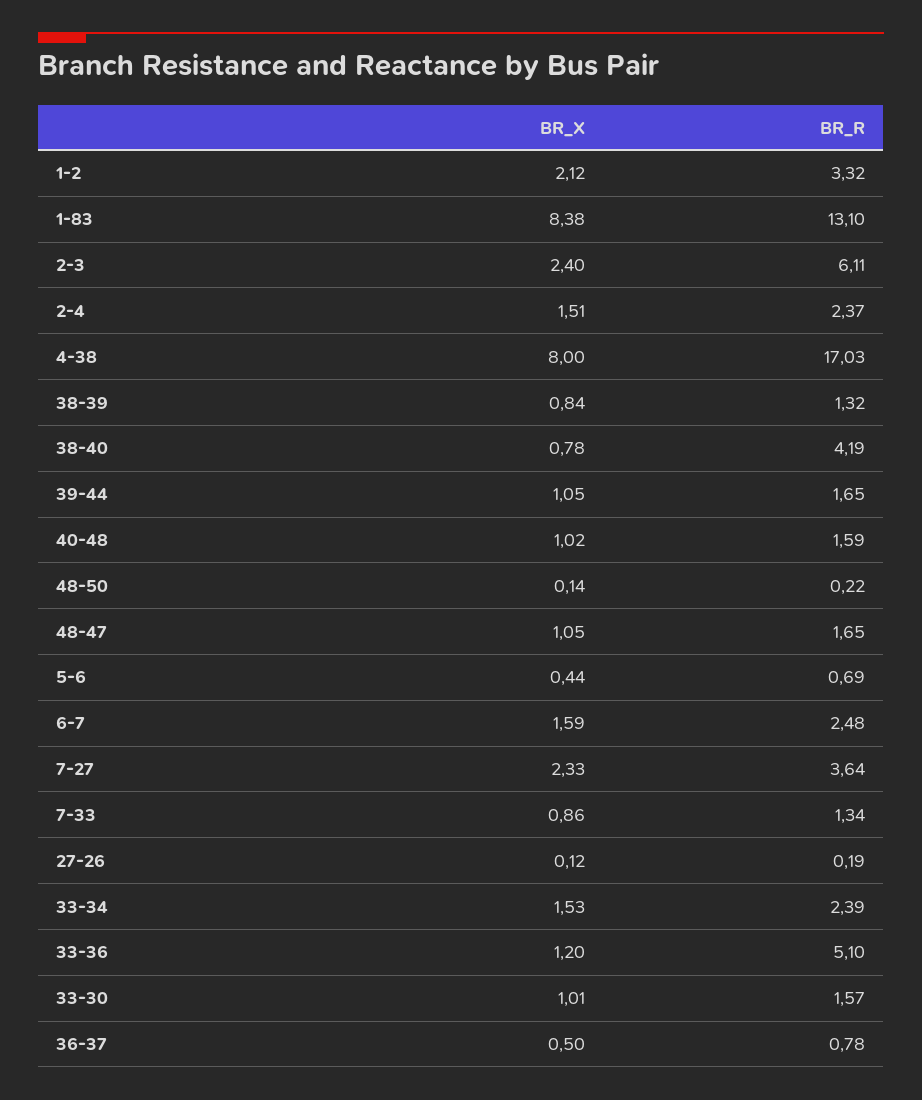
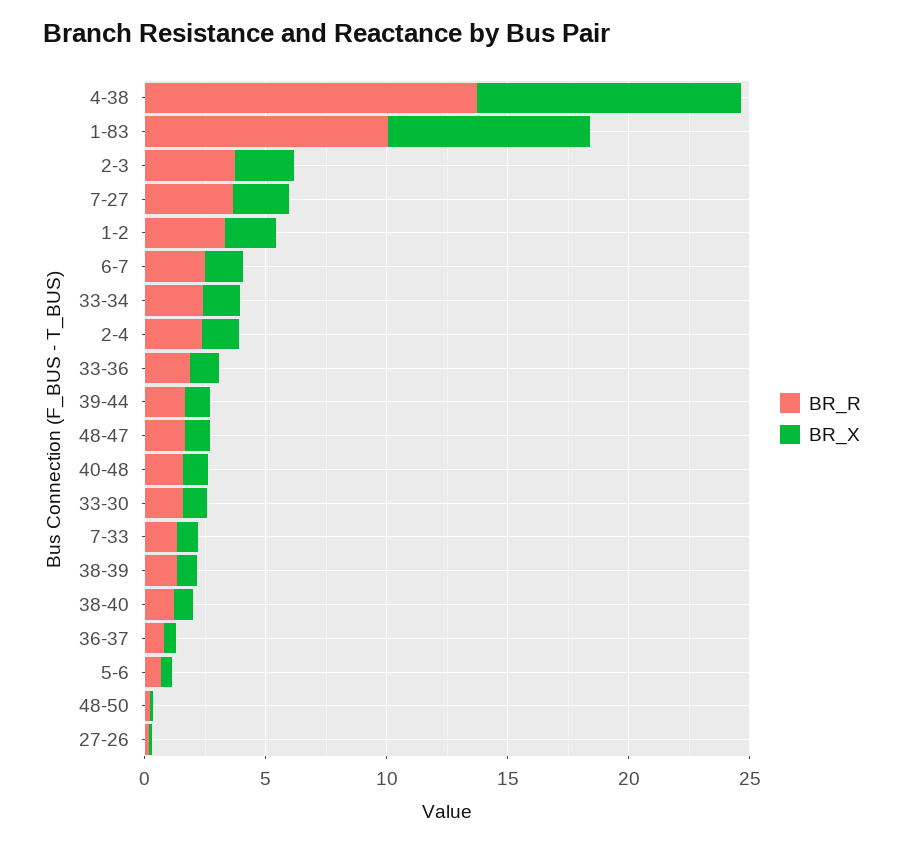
  {
    "BR_X": {
      "1-2": 2.12,
      "1-83": 8.38,
      "2-3": 2.4,
      "2-4": 1.51,
-     "4-38": 8,
+     "4-38": 11,
      "38-39": 0.84,
      "38-40": 0.78,
      "39-44": 1.05,
      "40-48": 1.02,
      "48-50": 0.14,
      "48-47": 1.05,
      "5-6": 0.44,
      "6-7": 1.59,
      "7-27": 2.33,
      "7-33": 0.86,
      "27-26": 0.12,
      "33-34": 1.53,
      "33-36": 1.2,
      "33-30": 1.01,
      "36-37": 0.5
    },
    "BR_R": {
      "1-2": 3.32,
-     "1-83": 13.1,
+     "1-83": 10,
-     "2-3": 6.11,
+     "2-3": 4,
      "2-4": 2.37,
-     "4-38": 17.03,
+     "4-38": 14,
      "38-39": 1.32,
-     "38-40": 4.19,
+     "38-40": 1,
      "39-44": 1.65,
      "40-48": 1.59,
      "48-50": 0.22,
      "48-47": 1.65,
      "5-6": 0.69,
      "6-7": 2.48,
      "7-27": 3.64,
      "7-33": 1.34,
      "27-26": 0.19,
      "33-34": 2.39,
-     "33-36": 5.1,
+     "33-36": 2,
      "33-30": 1.57,
      "36-37": 0.78
    }
  }

